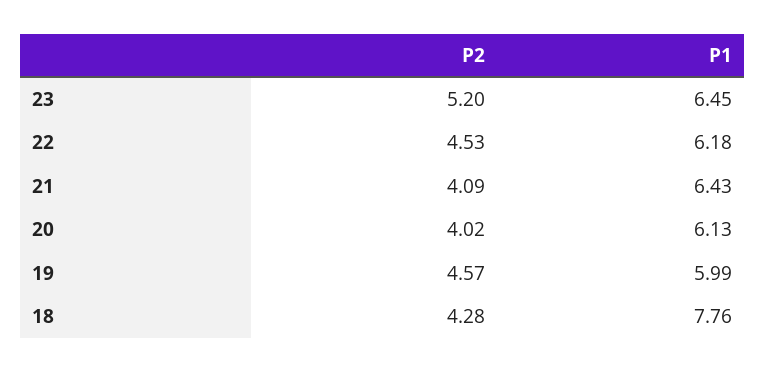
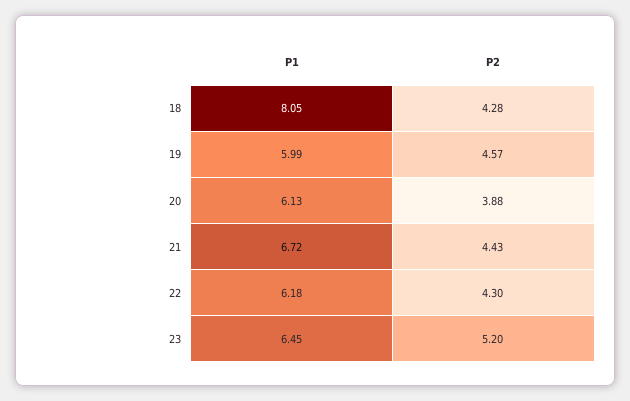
  {
    "P2": {
      "23": 5.2,
-     "22": 4.53,
+     "22": 4.3,
-     "21": 4.09,
+     "21": 4.43,
-     "20": 4.02,
+     "20": 3.88,
      "19": 4.57,
      "18": 4.28
    },
    "P1": {
      "23": 6.45,
      "22": 6.18,
-     "21": 6.43,
+     "21": 6.72,
      "20": 6.13,
      "19": 5.99,
-     "18": 7.76
+     "18": 8.05
    }
  }

